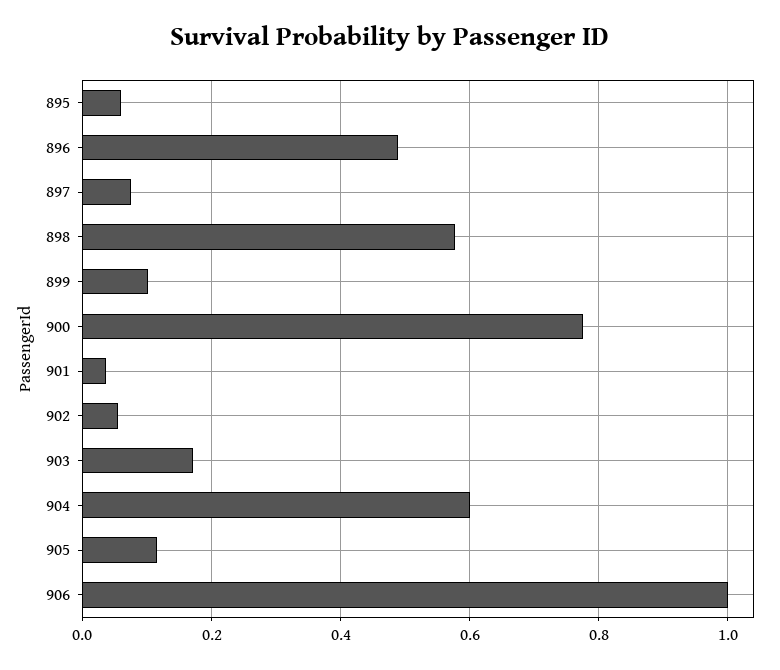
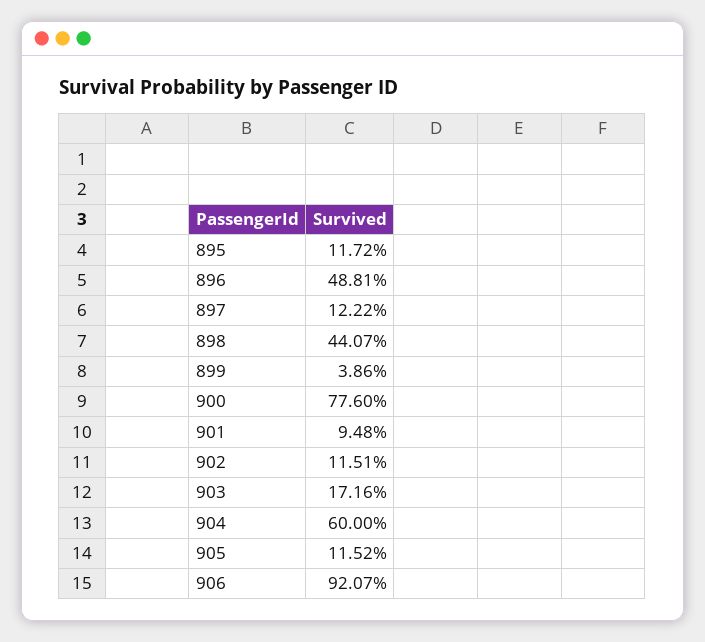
  {
-   "895": 0.06,
+   "895": 0.1172,
    "896": 0.4881,
-   "897": 0.08,
+   "897": 0.1222,
-   "898": 0.58,
+   "898": 0.4407,
-   "899": 0.1,
+   "899": 0.0386,
    "900": 0.776,
-   "901": 0.04,
+   "901": 0.0948,
-   "902": 0.06,
+   "902": 0.1151,
    "903": 0.1716,
    "904": 0.6,
    "905": 0.1152,
-   "906": 1
+   "906": 0.9207
  }

